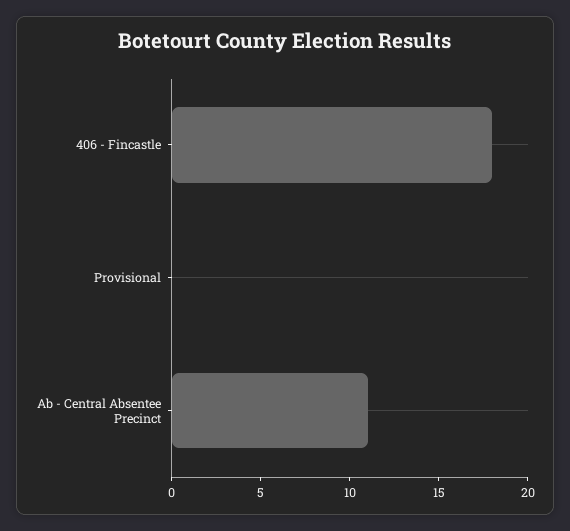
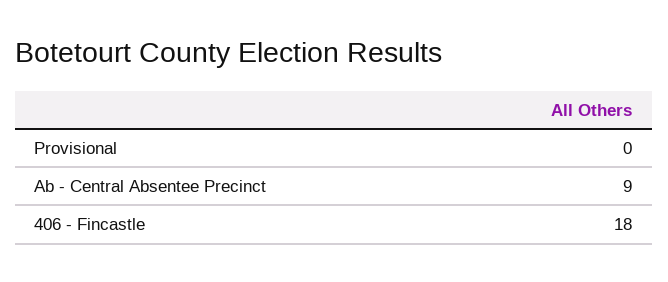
  {
    "406 - Fincastle": 18,
    "Provisional": 0,
-   "Ab - Central Absentee Precinct": 11
+   "Ab - Central Absentee Precinct": 9
  }

